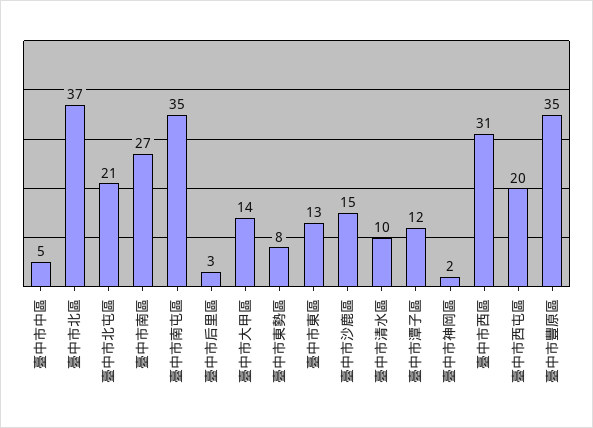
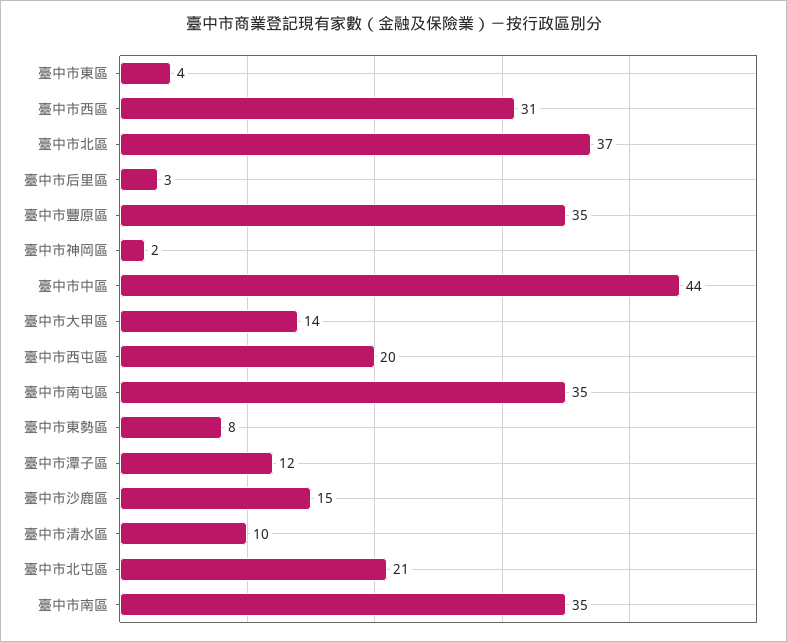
  {
-   "臺中市中區": 5,
+   "臺中市中區": 44,
    "臺中市北區": 37,
    "臺中市北屯區": 21,
-   "臺中市南區": 27,
+   "臺中市南區": 35,
    "臺中市南屯區": 35,
    "臺中市后里區": 3,
    "臺中市大甲區": 14,
    "臺中市東勢區": 8,
-   "臺中市東區": 13,
+   "臺中市東區": 4,
    "臺中市沙鹿區": 15,
    "臺中市清水區": 10,
    "臺中市潭子區": 12,
    "臺中市神岡區": 2,
    "臺中市西區": 31,
    "臺中市西屯區": 20,
    "臺中市豐原區": 35
  }

